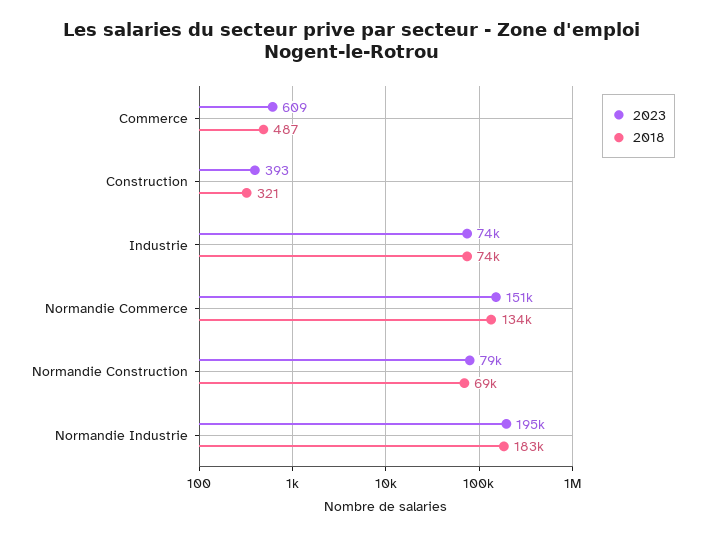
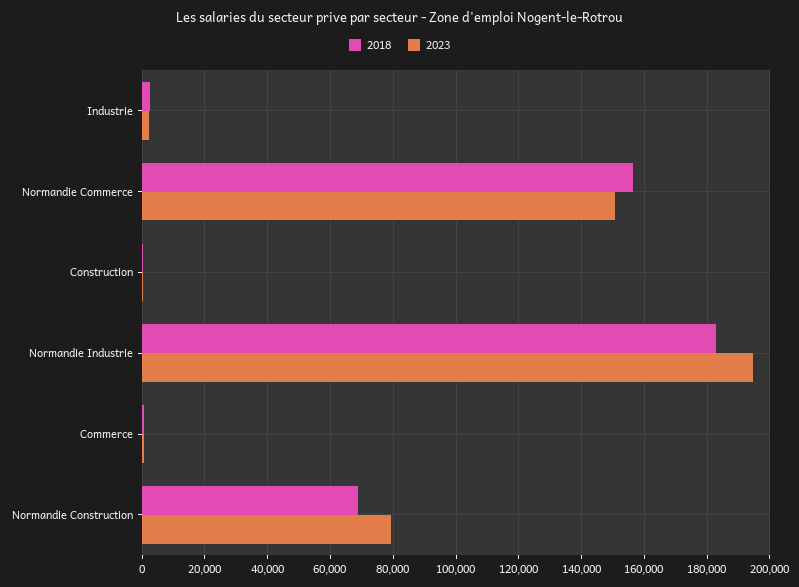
  {
    "2023": {
      "Commerce": 609,
      "Construction": 393,
-     "Industrie": 74000,
+     "Industrie": 2000,
      "Normandie Commerce": 151000,
      "Normandie Construction": 79000,
      "Normandie Industrie": 195000
    },
    "2018": {
      "Commerce": 487,
      "Construction": 321,
-     "Industrie": 74000,
+     "Industrie": 2000,
-     "Normandie Commerce": 134000,
+     "Normandie Commerce": 156000,
      "Normandie Construction": 69000,
      "Normandie Industrie": 183000
    }
  }

